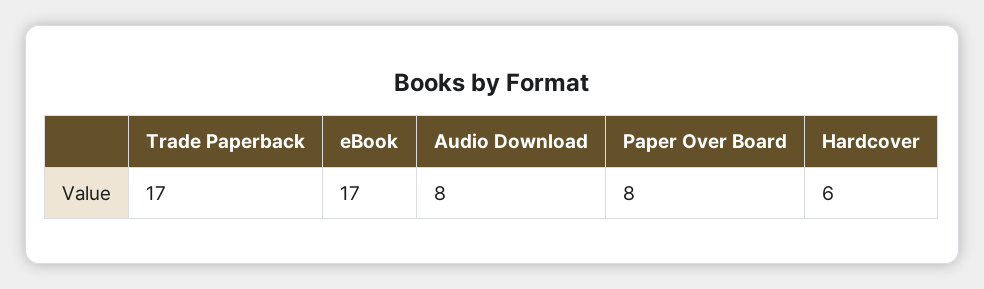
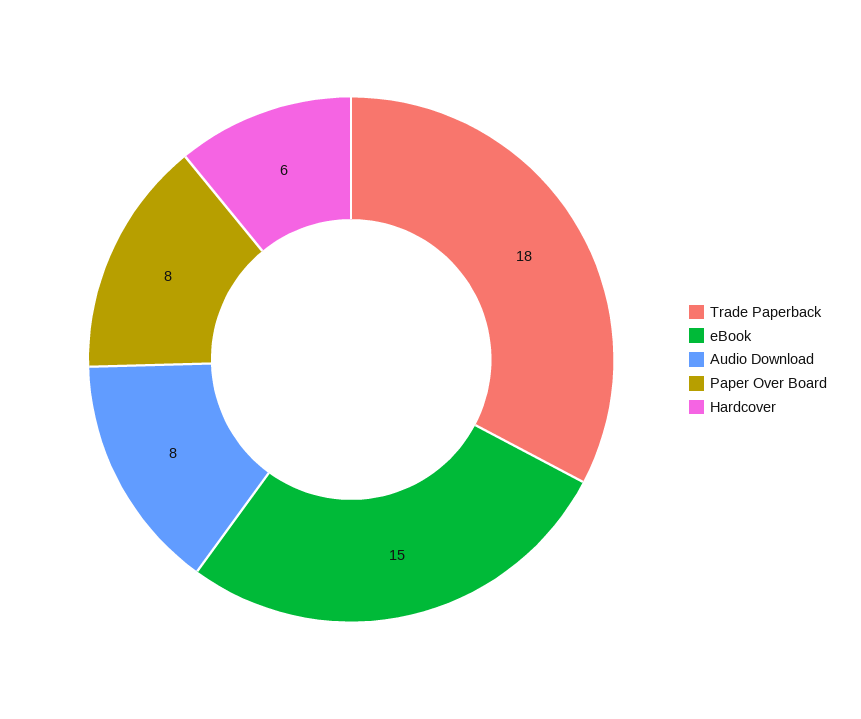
  {
-   "Trade Paperback": 17,
+   "Trade Paperback": 18,
-   "eBook": 17,
+   "eBook": 15,
    "Audio Download": 8,
    "Paper Over Board": 8,
    "Hardcover": 6
  }

